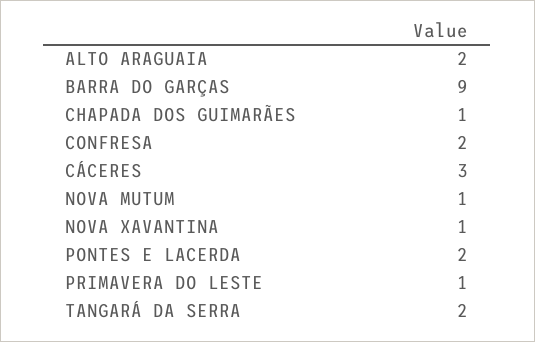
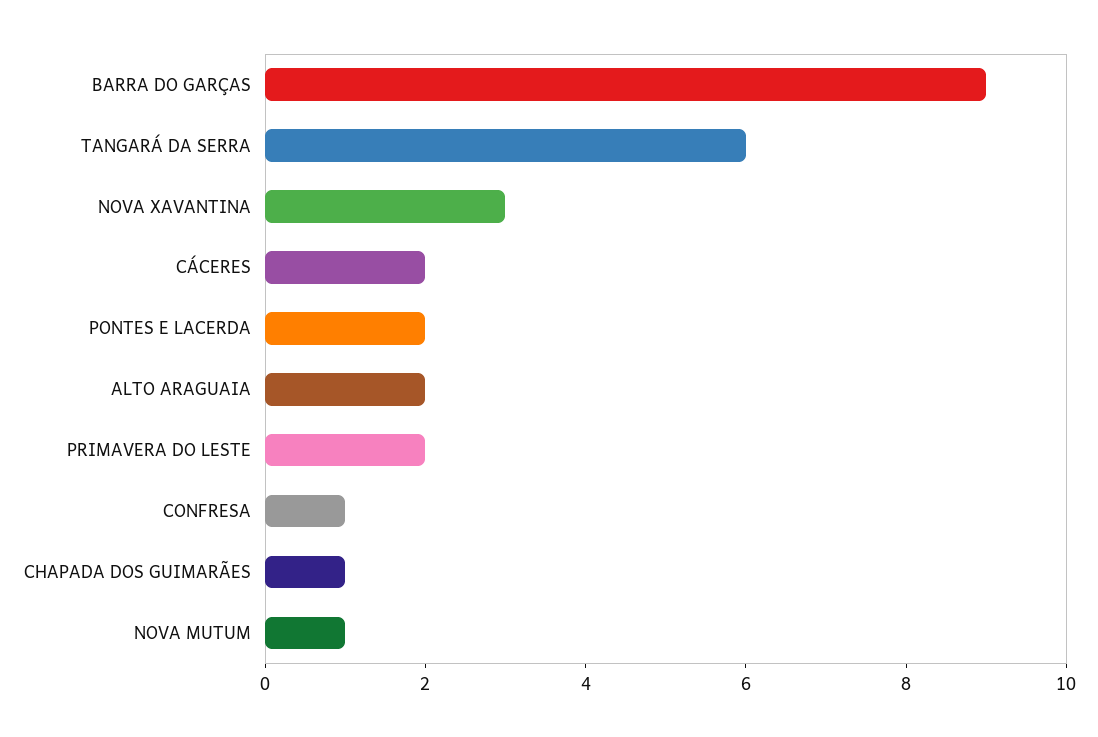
  {
    "ALTO ARAGUAIA": 2,
    "BARRA DO GARÇAS": 9,
    "CHAPADA DOS GUIMARÃES": 1,
-   "CONFRESA": 2,
+   "CONFRESA": 1,
-   "CÁCERES": 3,
+   "CÁCERES": 2,
    "NOVA MUTUM": 1,
-   "NOVA XAVANTINA": 1,
+   "NOVA XAVANTINA": 3,
    "PONTES E LACERDA": 2,
-   "PRIMAVERA DO LESTE": 1,
+   "PRIMAVERA DO LESTE": 2,
-   "TANGARÁ DA SERRA": 2
+   "TANGARÁ DA SERRA": 6
  }

